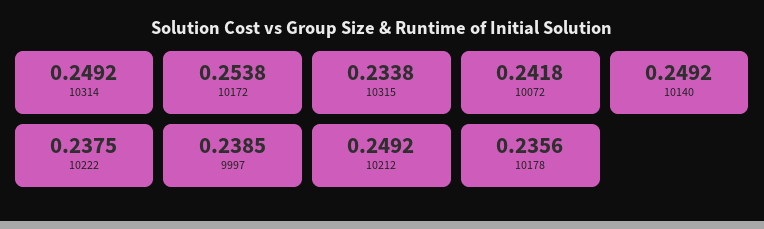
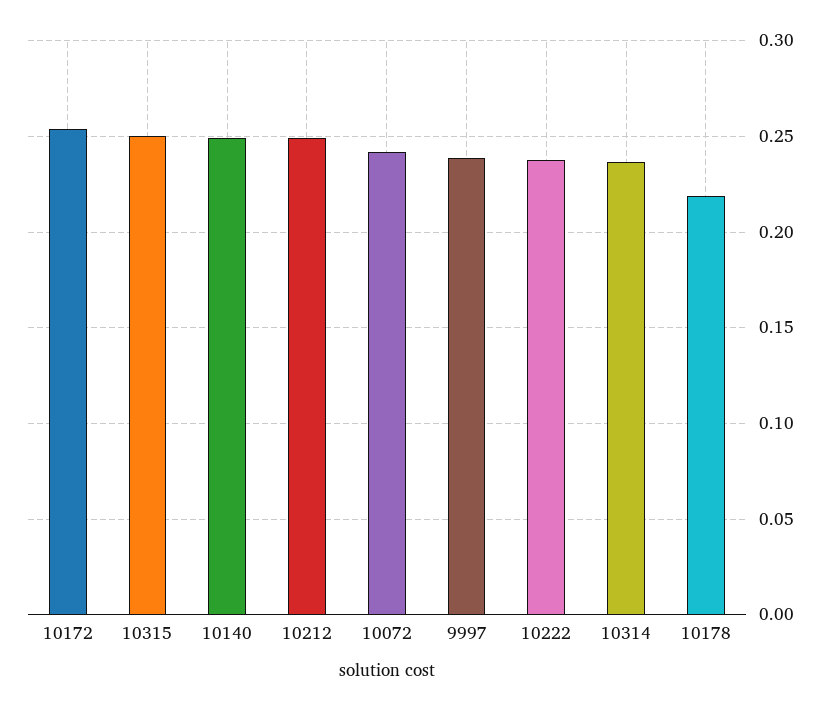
  {
-   "10314": 0.2492,
+   "10314": 0.235,
    "10172": 0.2538,
-   "10315": 0.2338,
+   "10315": 0.25,
    "10072": 0.2418,
    "10140": 0.2492,
    "10222": 0.2375,
    "9997": 0.2385,
    "10212": 0.2492,
-   "10178": 0.2356
+   "10178": 0.22
  }

